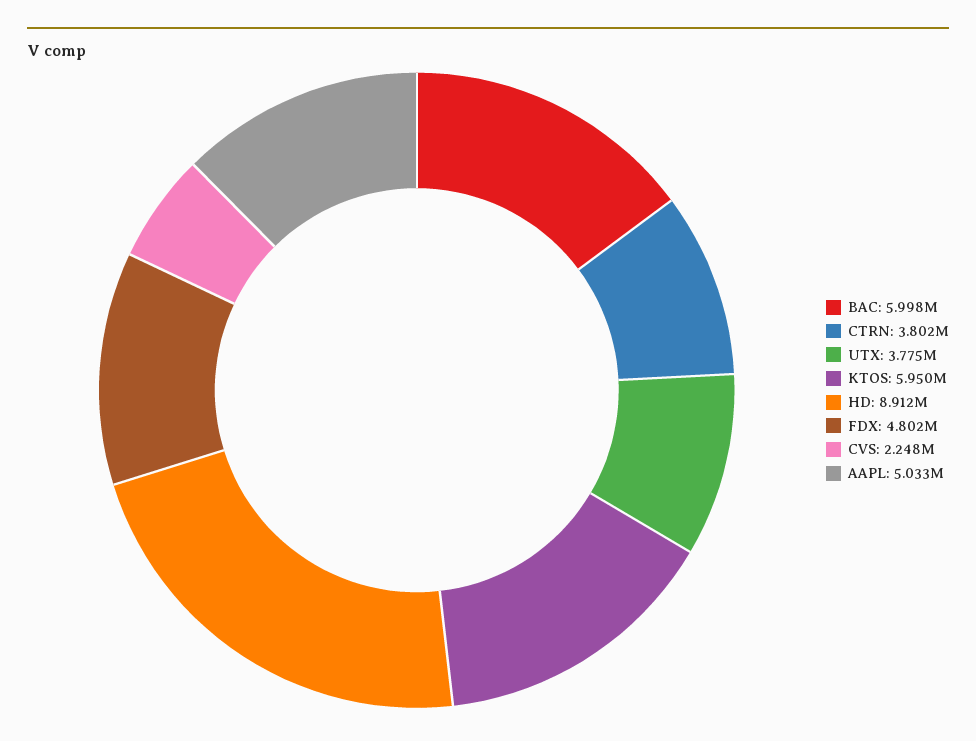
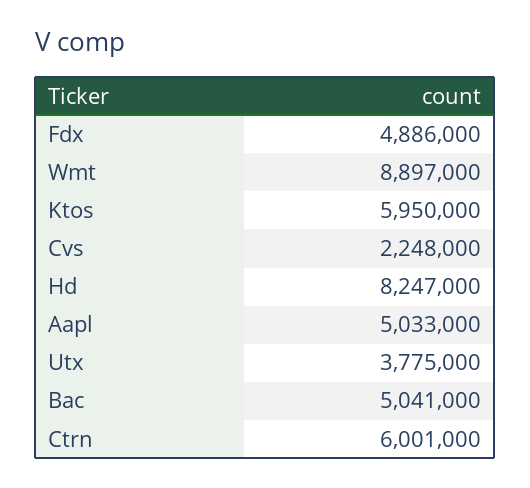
  {
-   "BAC": 5998000,
+   "BAC": 5041000,
-   "CTRN": 3802000,
+   "CTRN": 6001000,
    "UTX": 3775000,
    "KTOS": 5950000,
-   "HD": 8912000,
+   "HD": 8247000,
-   "FDX": 4802000,
+   "FDX": 4886000,
    "CVS": 2248000,
-   "AAPL": 5033000
+   "AAPL": 5033000,
+   "Wmt": 8897000
  }

